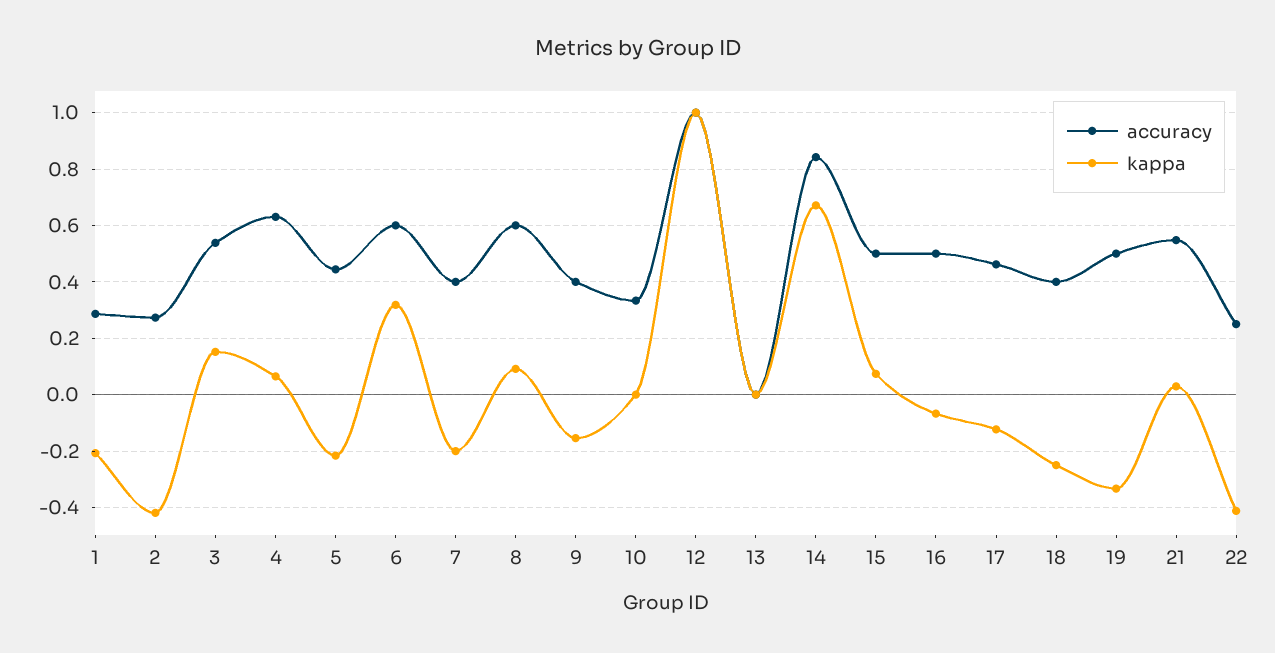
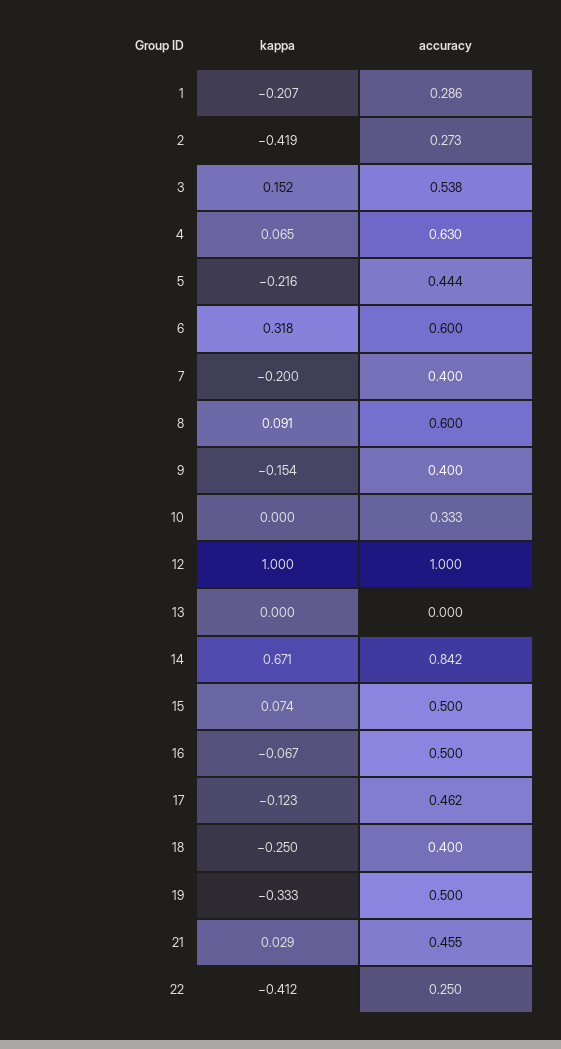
  {
    "accuracy": {
      "1": 0.286,
      "2": 0.273,
      "3": 0.538,
      "4": 0.63,
      "5": 0.444,
      "6": 0.6,
      "7": 0.4,
      "8": 0.6,
      "9": 0.4,
      "10": 0.333,
      "12": 1,
      "13": 0,
      "14": 0.842,
      "15": 0.5,
      "16": 0.5,
      "17": 0.462,
      "18": 0.4,
      "19": 0.5,
-     "21": 0.55,
+     "21": 0.455,
      "22": 0.25
    },
    "kappa": {
      "1": -0.207,
      "2": -0.419,
      "3": 0.152,
      "4": 0.065,
      "5": -0.216,
      "6": 0.318,
      "7": -0.2,
      "8": 0.091,
      "9": -0.154,
      "10": 0,
      "12": 1,
      "13": 0,
      "14": 0.671,
      "15": 0.074,
      "16": -0.067,
      "17": -0.123,
      "18": -0.25,
      "19": -0.333,
      "21": 0.029,
      "22": -0.412
    }
  }

